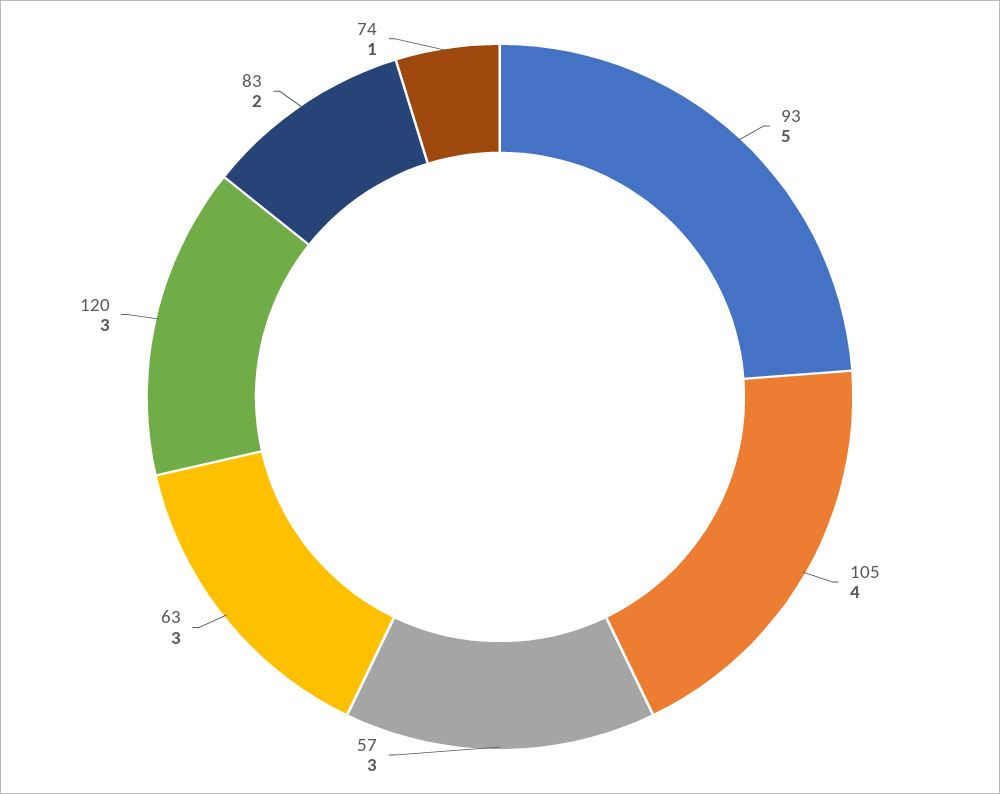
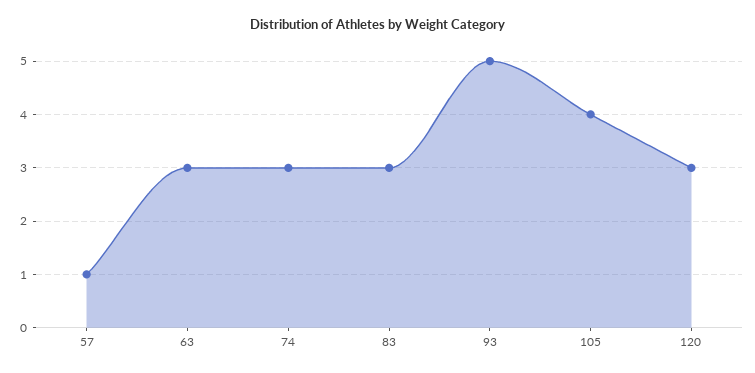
  {
    "93": 5,
    "105": 4,
-   "57": 3,
+   "57": 1,
    "63": 3,
    "120": 3,
-   "83": 2,
+   "83": 3,
-   "74": 1
+   "74": 3
  }

